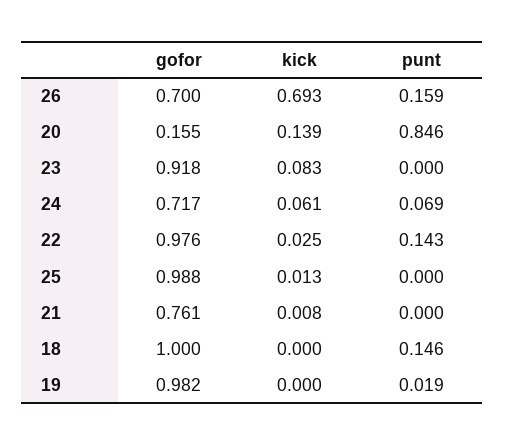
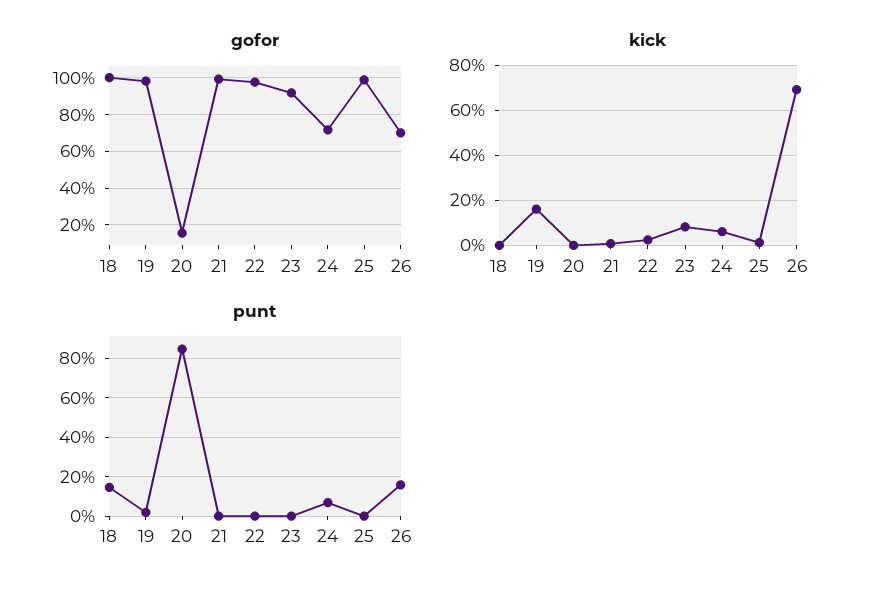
  {
    "gofor": {
      "26": 0.7,
      "20": 0.155,
      "23": 0.918,
      "24": 0.717,
      "22": 0.976,
      "25": 0.988,
-     "21": 0.761,
+     "21": 1,
      "18": 1,
      "19": 0.982
    },
    "kick": {
      "26": 0.693,
-     "20": 0.139,
+     "20": 0,
      "23": 0.083,
      "24": 0.061,
      "22": 0.025,
      "25": 0.013,
      "21": 0.008,
      "18": 0,
-     "19": 0
+     "19": 0.15
    },
    "punt": {
      "26": 0.159,
      "20": 0.846,
      "23": 0,
      "24": 0.069,
-     "22": 0.143,
+     "22": 0,
      "25": 0,
      "21": 0,
      "18": 0.146,
      "19": 0.019
    }
  }

